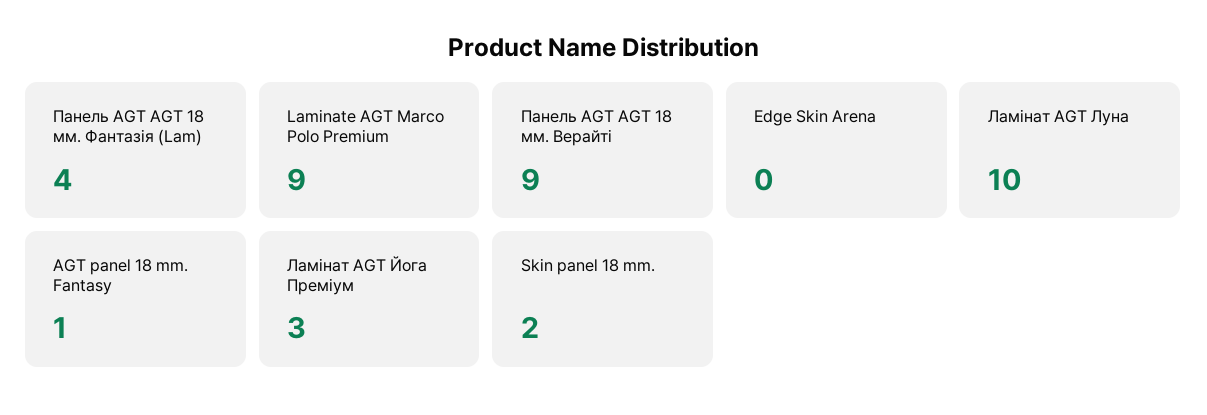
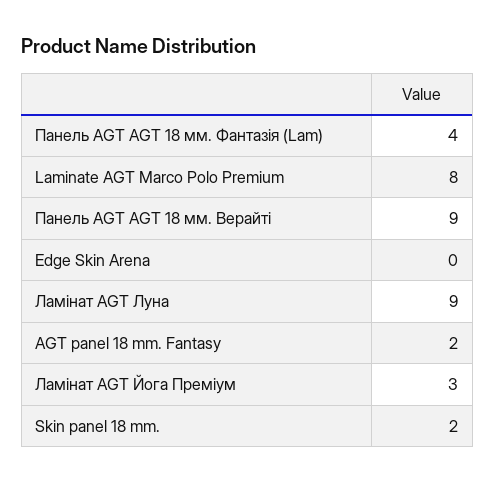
  {
    "Панель AGT AGT 18 мм. Фантазія (Lam)": 4,
-   "Laminate AGT Marco Polo Premium": 9,
+   "Laminate AGT Marco Polo Premium": 8,
    "Панель AGT AGT 18 мм. Верайті": 9,
    "Edge Skin Arena": 0,
-   "Ламінат AGT Луна": 10,
+   "Ламінат AGT Луна": 9,
-   "AGT panel 18 mm. Fantasy": 1,
+   "AGT panel 18 mm. Fantasy": 2,
    "Ламінат AGT Йога Преміум": 3,
    "Skin panel 18 mm.": 2
  }

